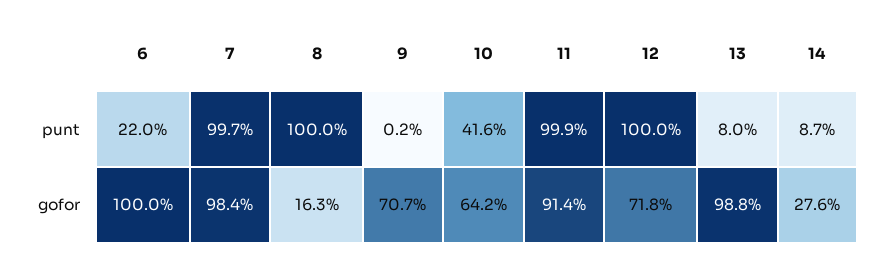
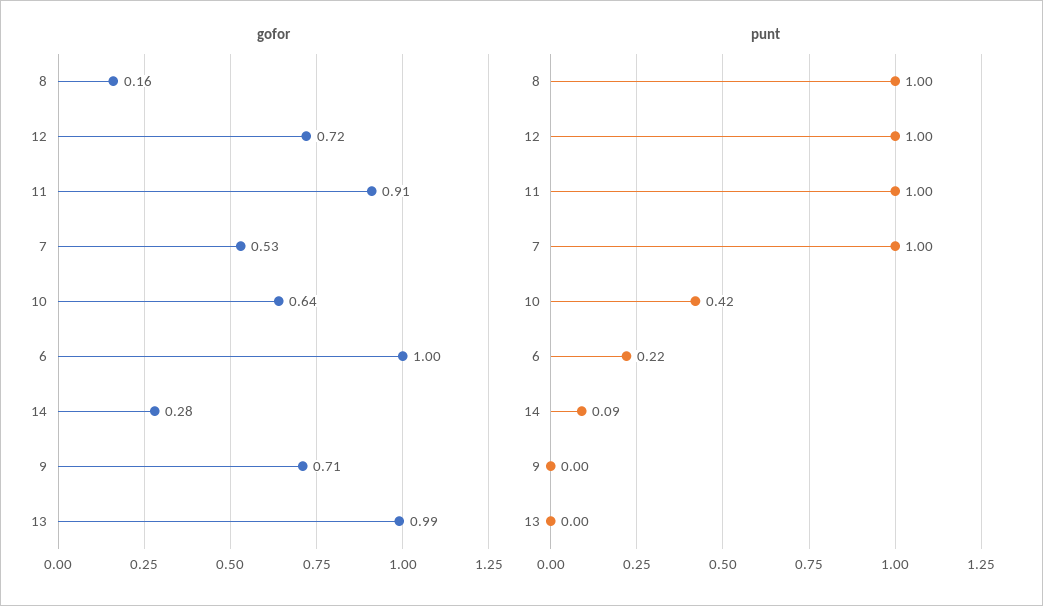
  {
    "punt": {
      "6": 0.22,
      "7": 0.997,
      "8": 1,
      "9": 0.002,
      "10": 0.416,
      "11": 0.999,
      "12": 1,
-     "13": 0.08,
+     "13": 0,
      "14": 0.087
    },
    "gofor": {
      "6": 1,
-     "7": 0.984,
+     "7": 0.53,
      "8": 0.163,
      "9": 0.707,
      "10": 0.642,
      "11": 0.914,
      "12": 0.718,
      "13": 0.988,
      "14": 0.276
    }
  }

